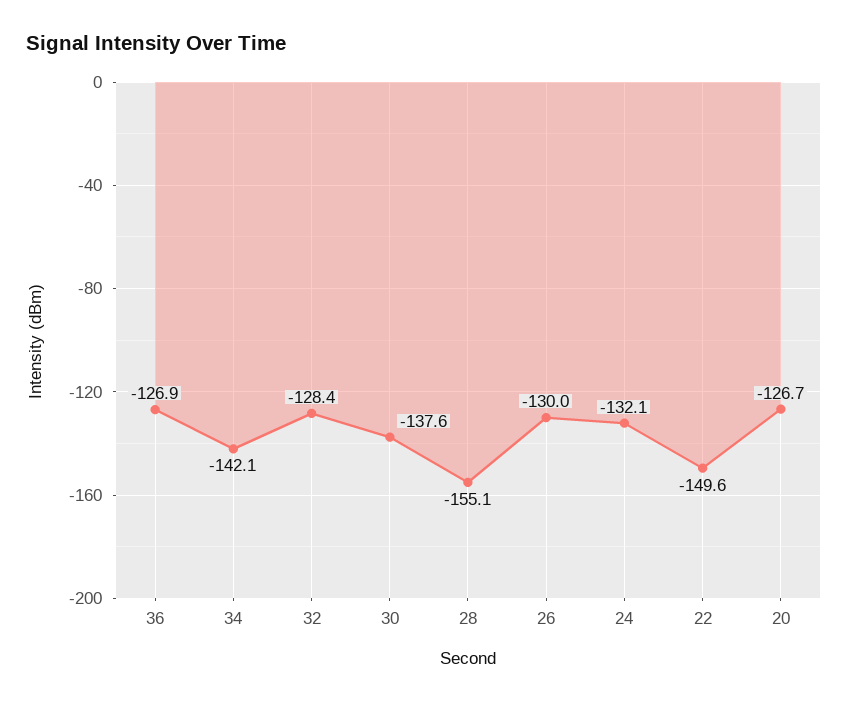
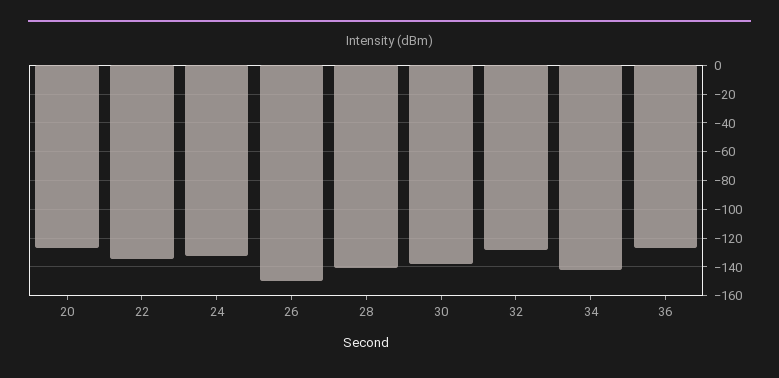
  {
    "36": -126.9,
    "34": -142.1,
    "32": -128.4,
    "30": -137.6,
-   "28": -155.1,
+   "28": -140,
-   "26": -130,
+   "26": -150,
    "24": -132.1,
-   "22": -149.6,
+   "22": -135,
    "20": -126.7
  }

